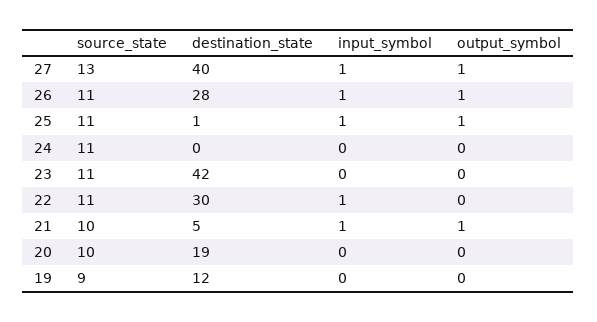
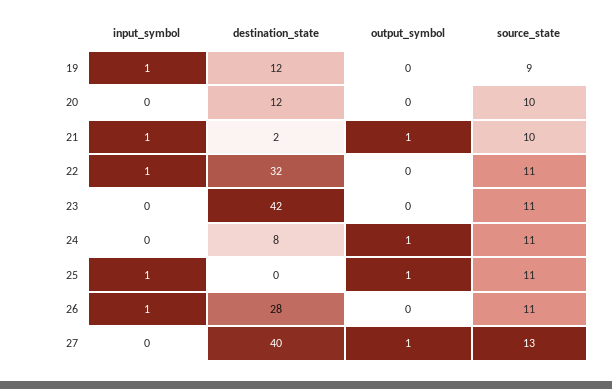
  {
    "source_state": {
      "27": 13,
      "26": 11,
      "25": 11,
      "24": 11,
      "23": 11,
      "22": 11,
      "21": 10,
      "20": 10,
      "19": 9
    },
    "destination_state": {
      "27": 40,
      "26": 28,
-     "25": 1,
+     "25": 0,
-     "24": 0,
+     "24": 8,
      "23": 42,
-     "22": 30,
+     "22": 32,
-     "21": 5,
+     "21": 2,
-     "20": 19,
+     "20": 12,
      "19": 12
    },
    "input_symbol": {
-     "27": 1,
+     "27": 0,
      "26": 1,
      "25": 1,
      "24": 0,
      "23": 0,
      "22": 1,
      "21": 1,
      "20": 0,
-     "19": 0
+     "19": 1
    },
    "output_symbol": {
      "27": 1,
-     "26": 1,
+     "26": 0,
      "25": 1,
-     "24": 0,
+     "24": 1,
      "23": 0,
      "22": 0,
      "21": 1,
      "20": 0,
      "19": 0
    }
  }

